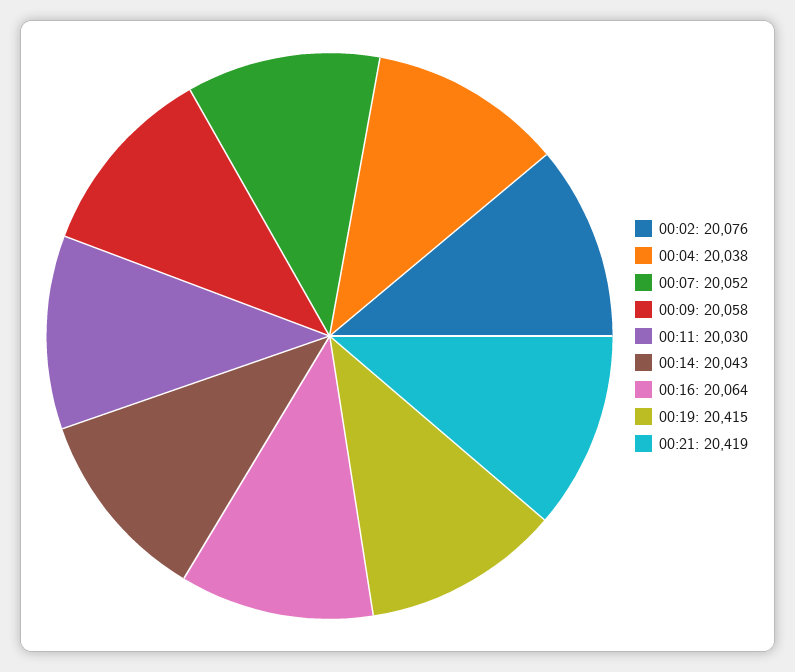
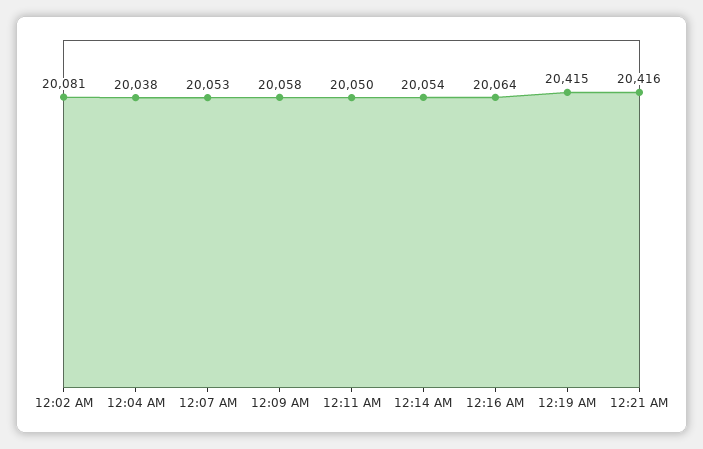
  {
-   "00:02": 20076,
+   "00:02": 20081,
    "00:04": 20038,
-   "00:07": 20052,
+   "00:07": 20053,
    "00:09": 20058,
-   "00:11": 20030,
+   "00:11": 20050,
-   "00:14": 20043,
+   "00:14": 20054,
    "00:16": 20064,
    "00:19": 20415,
-   "00:21": 20419
+   "00:21": 20416
  }

